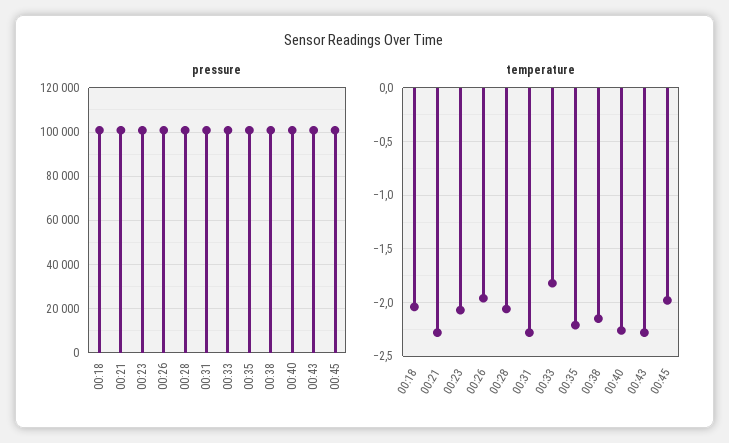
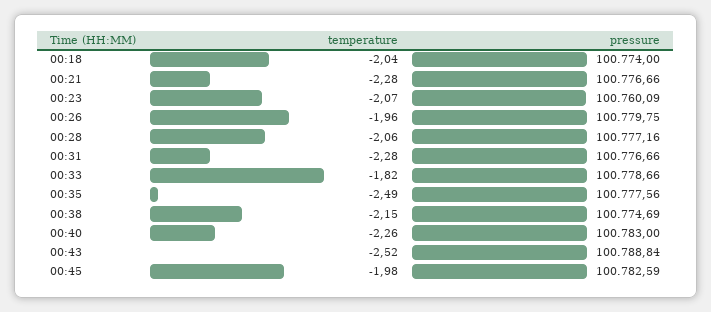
  {
    "pressure": {
      "00:18": 100774,
      "00:21": 100776.66,
      "00:23": 100760.09,
      "00:26": 100779.75,
      "00:28": 100777.16,
      "00:31": 100776.66,
      "00:33": 100778.66,
      "00:35": 100777.56,
      "00:38": 100774.69,
      "00:40": 100783,
      "00:43": 100788.84,
      "00:45": 100782.59
    },
    "temperature": {
      "00:18": -2.04,
      "00:21": -2.28,
      "00:23": -2.07,
      "00:26": -1.96,
      "00:28": -2.06,
      "00:31": -2.28,
      "00:33": -1.82,
-     "00:35": -2.2,
+     "00:35": -2.49,
      "00:38": -2.15,
      "00:40": -2.26,
-     "00:43": -2.3,
+     "00:43": -2.52,
      "00:45": -1.98
    }
  }

